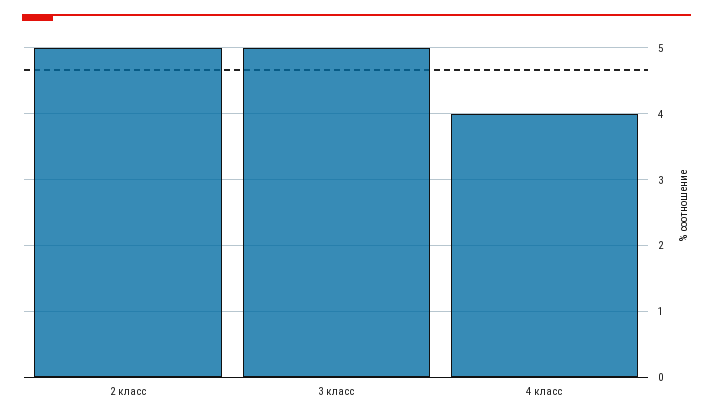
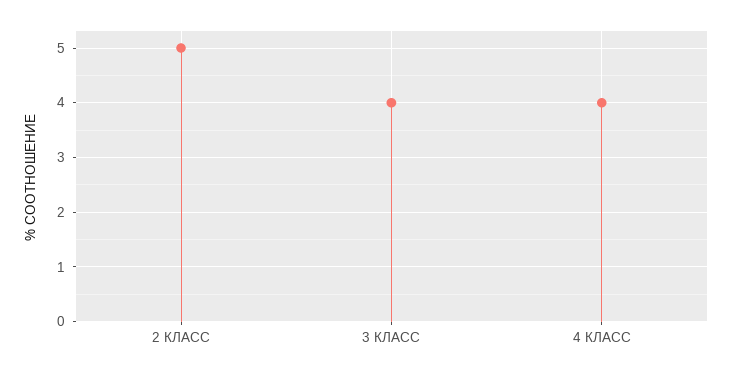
  {
    "2 класс": 5,
-   "3 класс": 5,
+   "3 класс": 4,
    "4 класс": 4
  }

